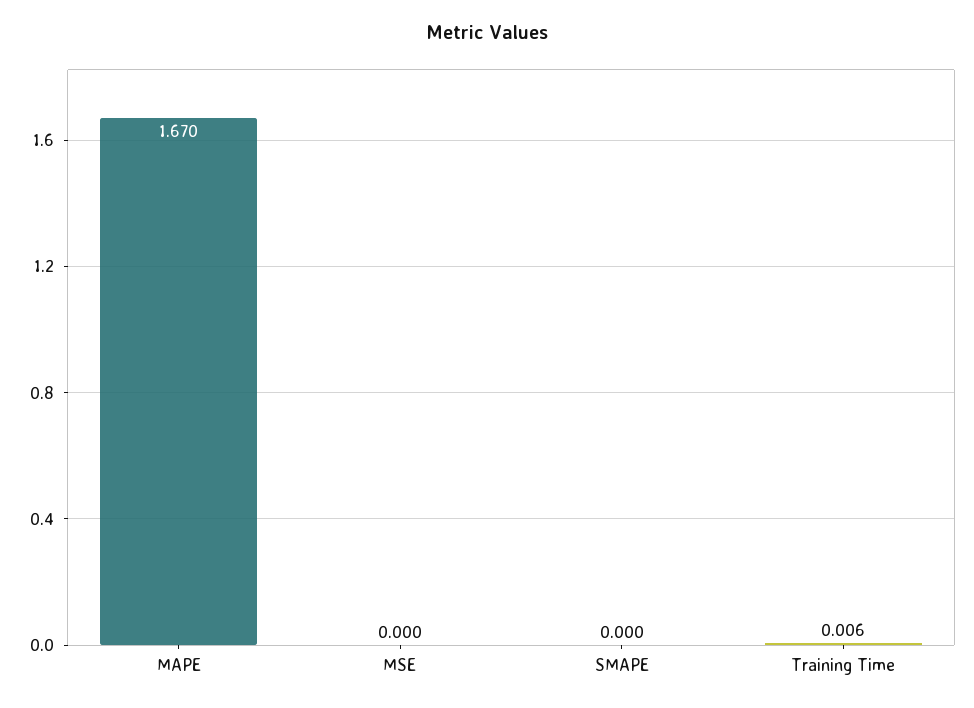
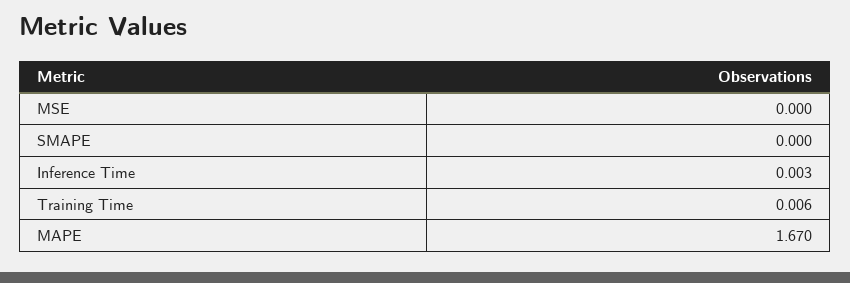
  {
    "MAPE": 1.67,
    "MSE": 0,
    "SMAPE": 0,
-   "Training Time": 0.006
+   "Training Time": 0.006,
+   "Inference Time": 0.003
  }

